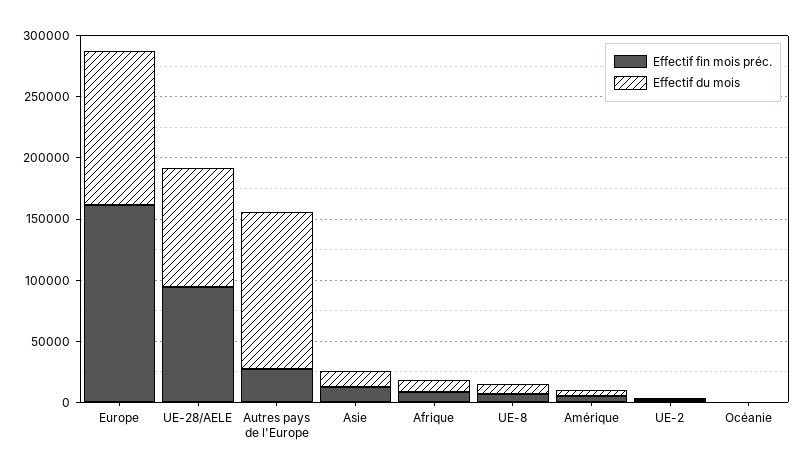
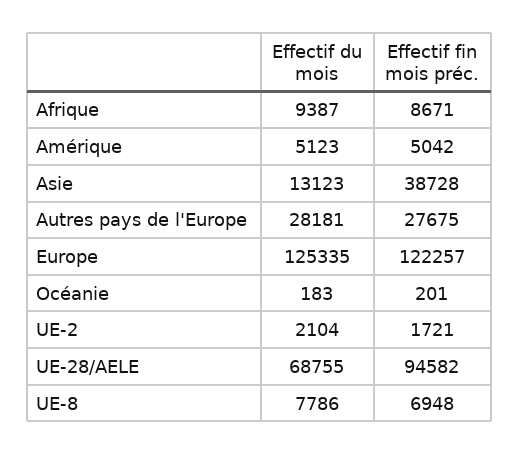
  {
    "Effectif fin mois préc.": {
-     "Europe": 160000,
+     "Europe": 122257,
      "UE-28/AELE": 94582,
      "Autres pays de l'Europe": 27675,
-     "Asie": 10000,
+     "Asie": 38728,
      "Afrique": 8671,
      "UE-8": 6948,
      "Amérique": 5042,
      "UE-2": 1721,
      "Océanie": 201
    },
    "Effectif du mois": {
      "Europe": 125335,
-     "UE-28/AELE": 100000,
+     "UE-28/AELE": 68755,
-     "Autres pays de l'Europe": 130000,
+     "Autres pays de l'Europe": 28181,
      "Asie": 13123,
      "Afrique": 9387,
      "UE-8": 7786,
      "Amérique": 5123,
      "UE-2": 2104,
      "Océanie": 183
    }
  }

